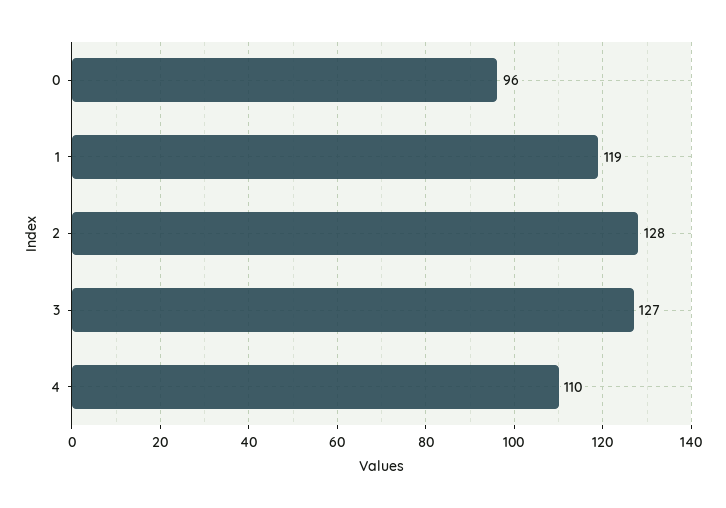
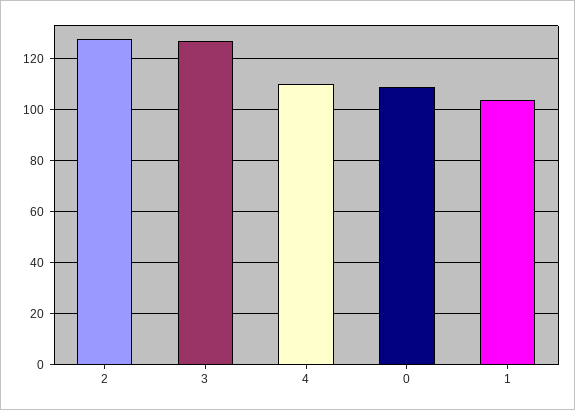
  {
-   "0": 96,
+   "0": 110,
-   "1": 119,
+   "1": 105,
    "2": 128,
    "3": 127,
    "4": 110
  }

